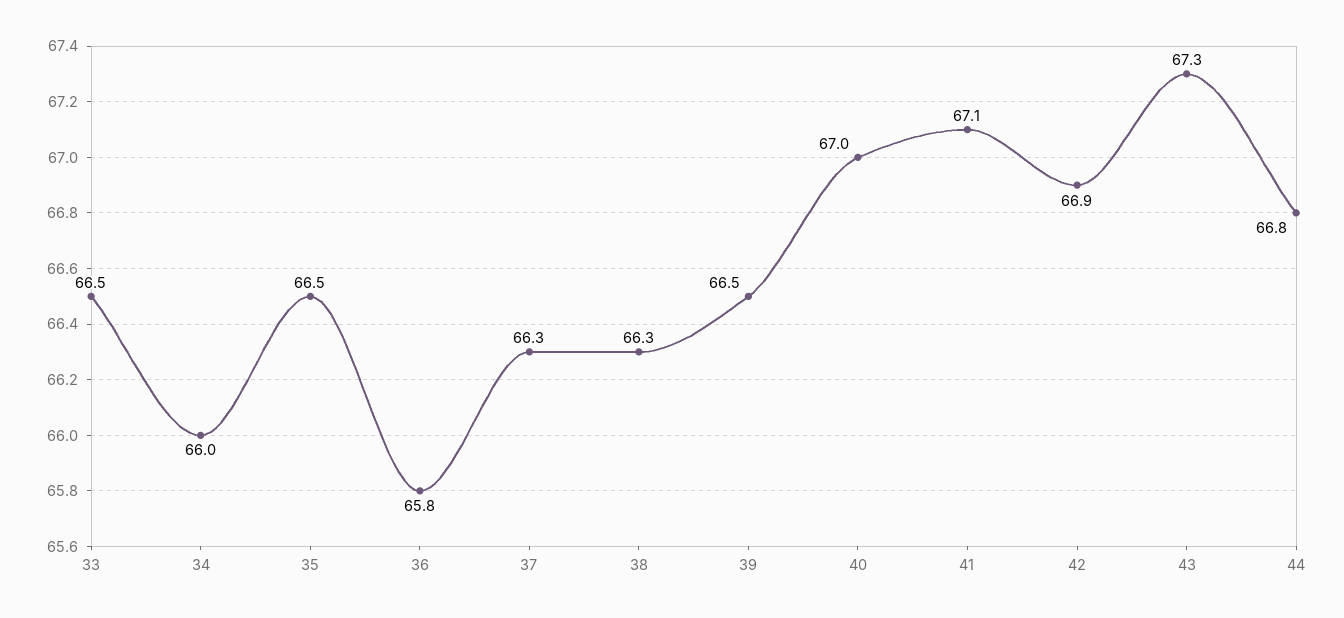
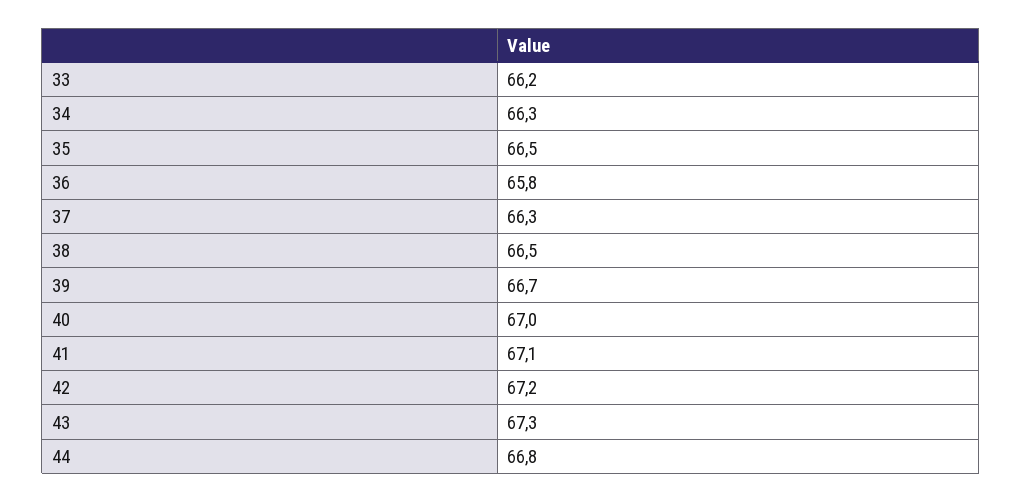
  {
-   "33": 66.5,
+   "33": 66.2,
-   "34": 66,
+   "34": 66.3,
    "35": 66.5,
    "36": 65.8,
    "37": 66.3,
-   "38": 66.3,
+   "38": 66.5,
-   "39": 66.5,
+   "39": 66.7,
    "40": 67,
    "41": 67.1,
-   "42": 66.9,
+   "42": 67.2,
    "43": 67.3,
    "44": 66.8
  }

